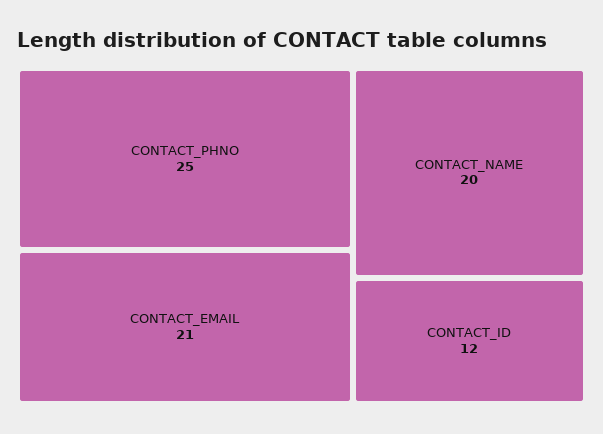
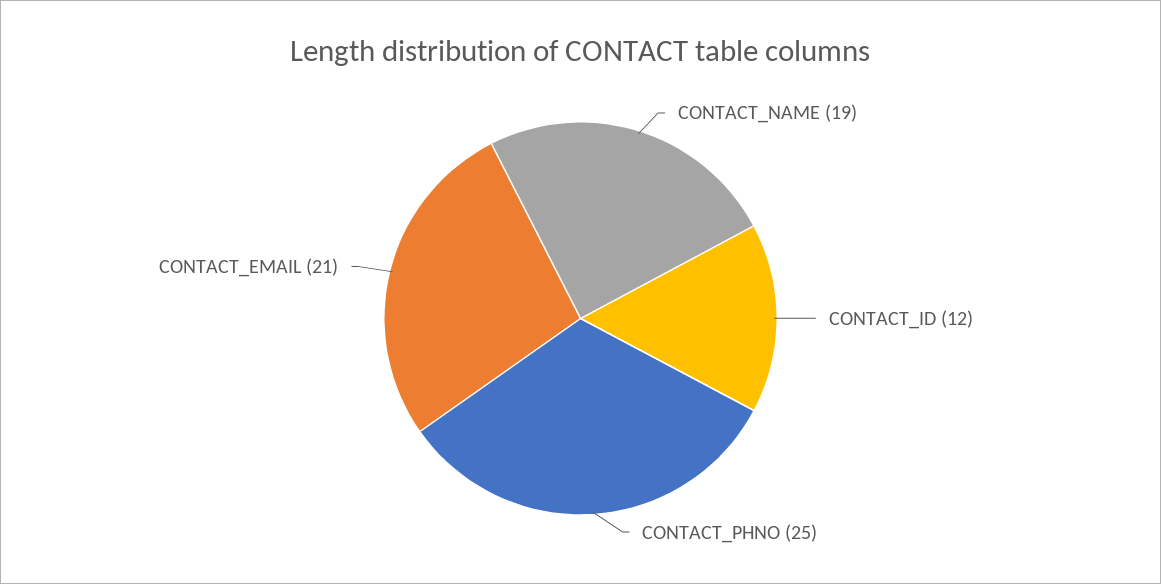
  {
    "CONTACT_PHNO": 25,
    "CONTACT_EMAIL": 21,
-   "CONTACT_NAME": 20,
+   "CONTACT_NAME": 19,
    "CONTACT_ID": 12
  }

